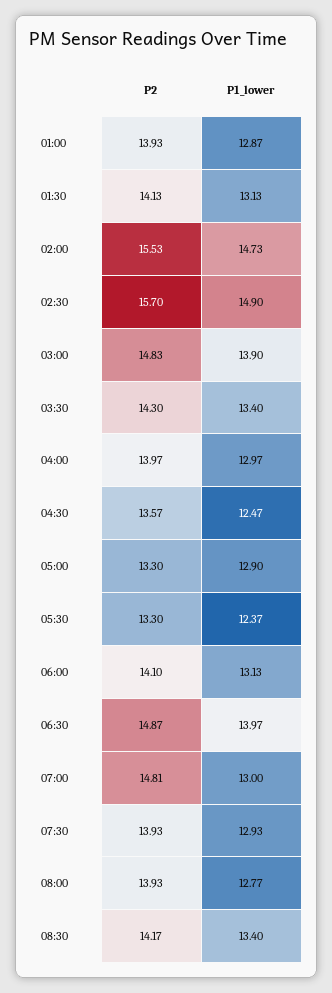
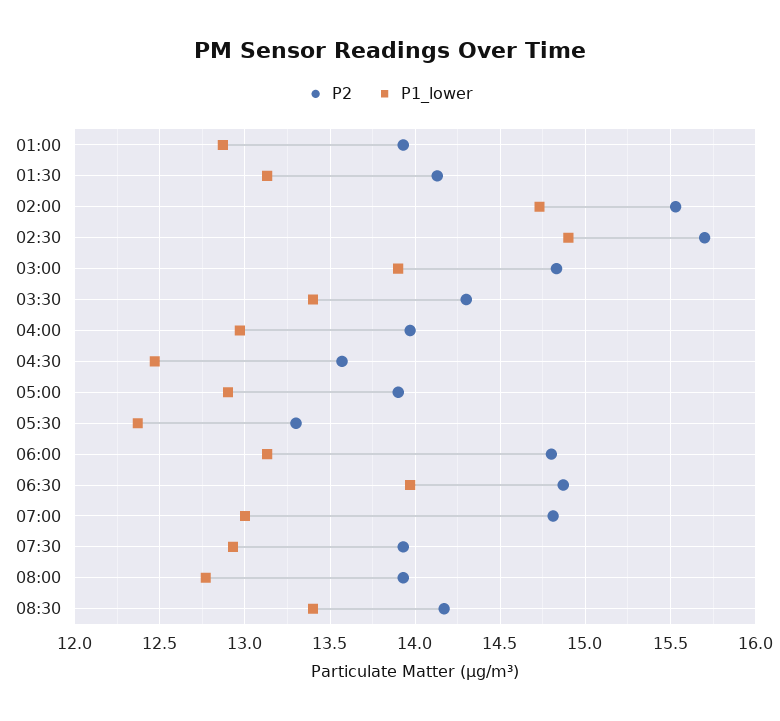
  {
    "P2": {
      "01:00": 13.93,
      "01:30": 14.13,
      "02:00": 15.53,
      "02:30": 15.7,
      "03:00": 14.83,
      "03:30": 14.3,
      "04:00": 13.97,
      "04:30": 13.57,
-     "05:00": 13.3,
+     "05:00": 13.9,
      "05:30": 13.3,
-     "06:00": 14.1,
+     "06:00": 14.8,
      "06:30": 14.87,
      "07:00": 14.81,
      "07:30": 13.93,
      "08:00": 13.93,
      "08:30": 14.17
    },
    "P1_lower": {
      "01:00": 12.87,
      "01:30": 13.13,
      "02:00": 14.73,
      "02:30": 14.9,
      "03:00": 13.9,
      "03:30": 13.4,
      "04:00": 12.97,
      "04:30": 12.47,
      "05:00": 12.9,
      "05:30": 12.37,
      "06:00": 13.13,
      "06:30": 13.97,
      "07:00": 13,
      "07:30": 12.93,
      "08:00": 12.77,
      "08:30": 13.4
    }
  }

